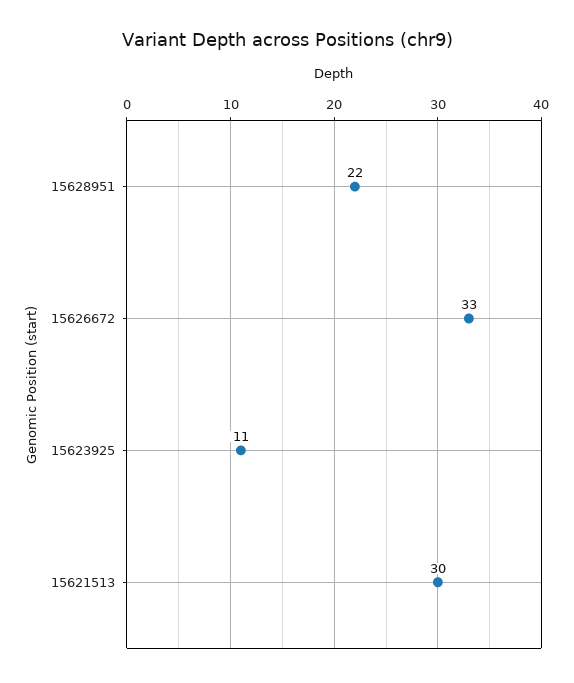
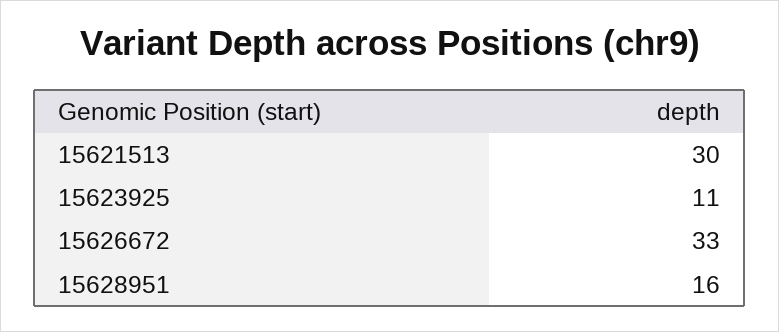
  {
-   "15628951": 22,
+   "15628951": 16,
    "15626672": 33,
    "15623925": 11,
    "15621513": 30
  }

